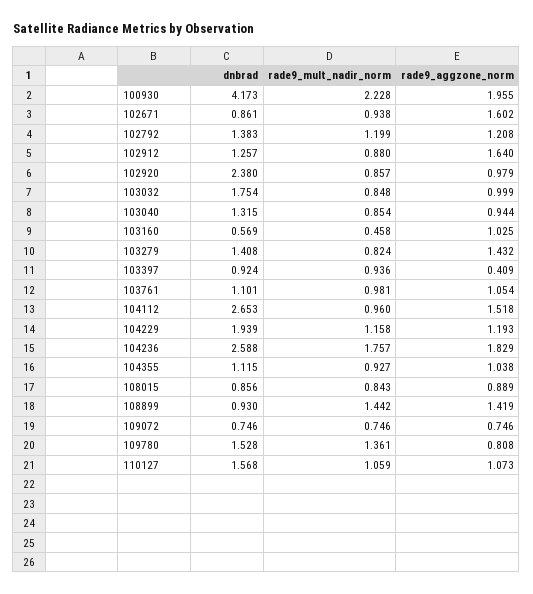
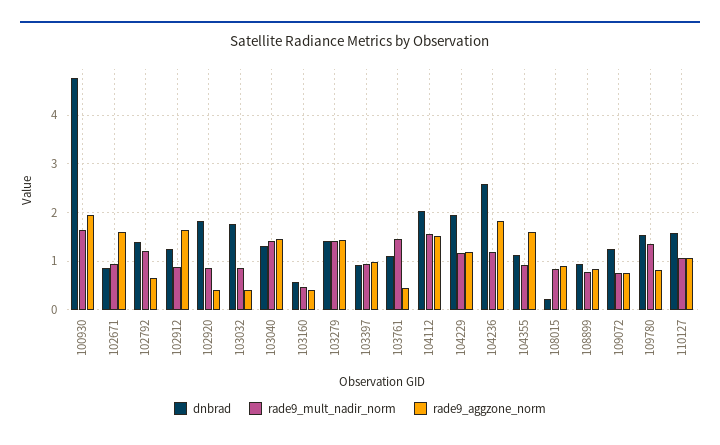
  {
    "dnbrad": {
-     "100930": 4.173,
+     "100930": 4.8,
      "102671": 0.861,
      "102792": 1.383,
      "102912": 1.257,
-     "102920": 2.38,
+     "102920": 1.8,
      "103032": 1.754,
      "103040": 1.315,
      "103160": 0.569,
      "103279": 1.408,
      "103397": 0.924,
      "103761": 1.101,
-     "104112": 2.653,
+     "104112": 2,
      "104229": 1.939,
      "104236": 2.588,
      "104355": 1.115,
-     "108015": 0.856,
+     "108015": 0.2,
      "108899": 0.93,
-     "109072": 0.746,
+     "109072": 1.2,
      "109780": 1.528,
      "110127": 1.568
    },
    "rade9_mult_nadir_norm": {
-     "100930": 2.228,
+     "100930": 1.6,
      "102671": 0.938,
      "102792": 1.199,
      "102912": 0.88,
      "102920": 0.857,
      "103032": 0.848,
-     "103040": 0.854,
+     "103040": 1.4,
      "103160": 0.458,
-     "103279": 0.824,
+     "103279": 1.4,
      "103397": 0.936,
-     "103761": 0.981,
+     "103761": 1.4,
-     "104112": 0.96,
+     "104112": 1.6,
      "104229": 1.158,
-     "104236": 1.757,
+     "104236": 1.2,
      "104355": 0.927,
      "108015": 0.843,
-     "108899": 1.442,
+     "108899": 0.8,
      "109072": 0.746,
      "109780": 1.361,
      "110127": 1.059
    },
    "rade9_aggzone_norm": {
      "100930": 1.955,
      "102671": 1.602,
-     "102792": 1.208,
+     "102792": 0.6,
      "102912": 1.64,
-     "102920": 0.979,
+     "102920": 0.4,
-     "103032": 0.999,
+     "103032": 0.4,
-     "103040": 0.944,
+     "103040": 1.4,
-     "103160": 1.025,
+     "103160": 0.4,
      "103279": 1.432,
-     "103397": 0.409,
+     "103397": 1,
-     "103761": 1.054,
+     "103761": 0.4,
      "104112": 1.518,
      "104229": 1.193,
      "104236": 1.829,
-     "104355": 1.038,
+     "104355": 1.6,
      "108015": 0.889,
-     "108899": 1.419,
+     "108899": 0.8,
      "109072": 0.746,
      "109780": 0.808,
      "110127": 1.073
    }
  }

